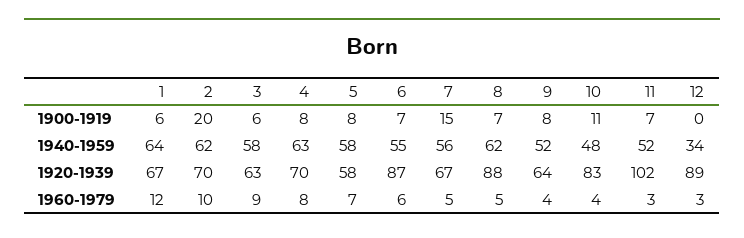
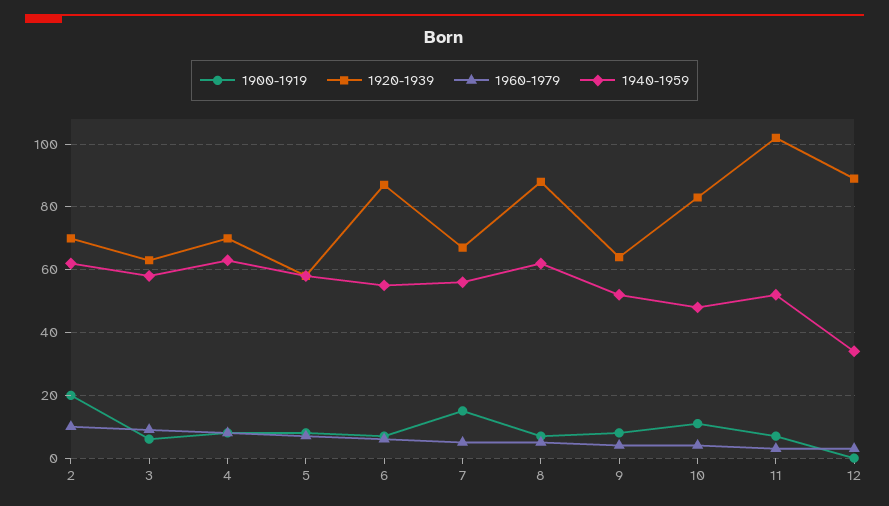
  {
    "1900-1919": {
-     "1": 6,
      "2": 20,
      "3": 6,
      "4": 8,
      "5": 8,
      "6": 7,
      "7": 15,
      "8": 7,
      "9": 8,
      "10": 11,
      "11": 7,
      "12": 0
    },
    "1940-1959": {
-     "1": 64,
      "2": 62,
      "3": 58,
      "4": 63,
      "5": 58,
      "6": 55,
      "7": 56,
      "8": 62,
      "9": 52,
      "10": 48,
      "11": 52,
      "12": 34
    },
    "1920-1939": {
-     "1": 67,
      "2": 70,
      "3": 63,
      "4": 70,
      "5": 58,
      "6": 87,
      "7": 67,
      "8": 88,
      "9": 64,
      "10": 83,
      "11": 102,
      "12": 89
    },
    "1960-1979": {
-     "1": 12,
      "2": 10,
      "3": 9,
      "4": 8,
      "5": 7,
      "6": 6,
      "7": 5,
      "8": 5,
      "9": 4,
      "10": 4,
      "11": 3,
      "12": 3
    }
  }

